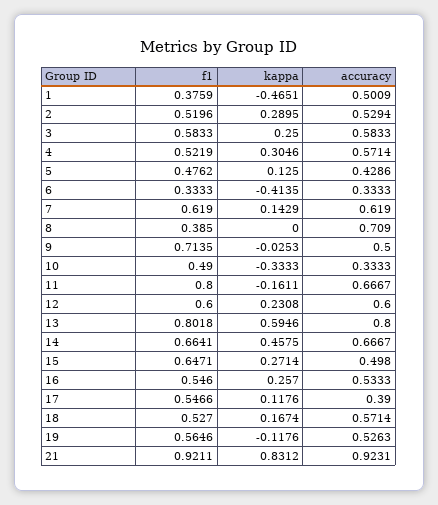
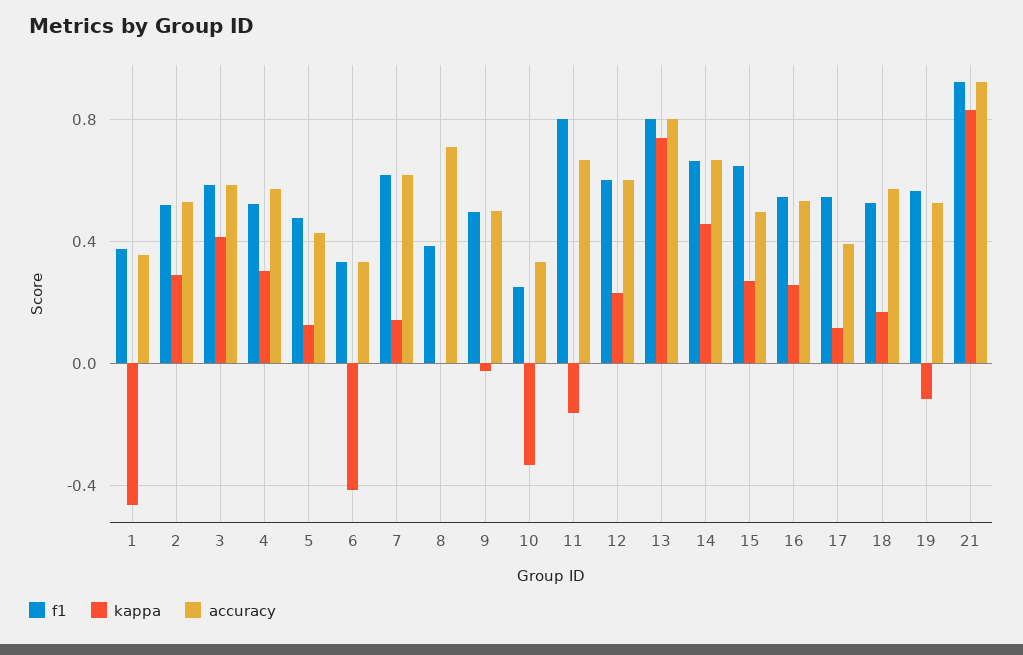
  {
    "f1": {
      "1": 0.3759,
      "2": 0.5196,
      "3": 0.5833,
      "4": 0.5219,
      "5": 0.4762,
      "6": 0.3333,
      "7": 0.619,
      "8": 0.385,
-     "9": 0.7135,
+     "9": 0.5,
-     "10": 0.49,
+     "10": 0.25,
      "11": 0.8,
      "12": 0.6,
      "13": 0.8018,
      "14": 0.6641,
      "15": 0.6471,
      "16": 0.546,
      "17": 0.5466,
      "18": 0.527,
      "19": 0.5646,
      "21": 0.9211
    },
    "kappa": {
      "1": -0.4651,
      "2": 0.2895,
-     "3": 0.25,
+     "3": 0.4,
      "4": 0.3046,
      "5": 0.125,
      "6": -0.4135,
      "7": 0.1429,
      "8": 0,
      "9": -0.0253,
      "10": -0.3333,
      "11": -0.1611,
      "12": 0.2308,
-     "13": 0.5946,
+     "13": 0.75,
      "14": 0.4575,
      "15": 0.2714,
      "16": 0.257,
      "17": 0.1176,
      "18": 0.1674,
      "19": -0.1176,
      "21": 0.8312
    },
    "accuracy": {
-     "1": 0.5009,
+     "1": 0.35,
      "2": 0.5294,
      "3": 0.5833,
      "4": 0.5714,
      "5": 0.4286,
      "6": 0.3333,
      "7": 0.619,
      "8": 0.709,
      "9": 0.5,
      "10": 0.3333,
      "11": 0.6667,
      "12": 0.6,
      "13": 0.8,
      "14": 0.6667,
      "15": 0.498,
      "16": 0.5333,
      "17": 0.39,
      "18": 0.5714,
      "19": 0.5263,
      "21": 0.9231
    }
  }

